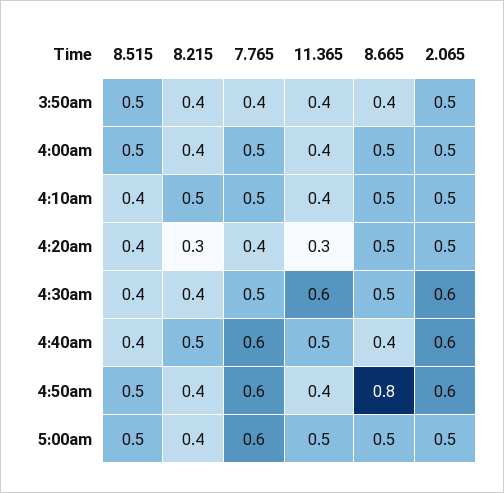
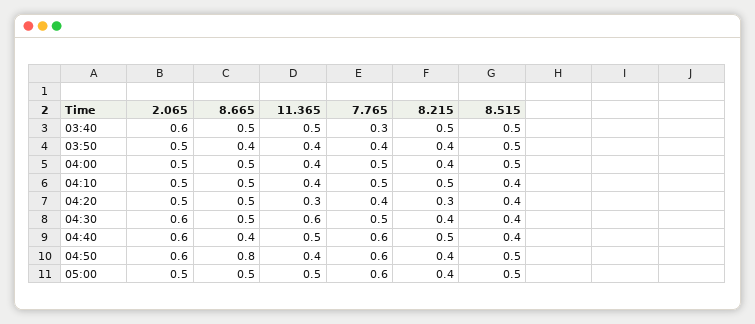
  {
    "8.515": {
      "3:50am": 0.5,
      "4:00am": 0.5,
      "4:10am": 0.4,
      "4:20am": 0.4,
      "4:30am": 0.4,
      "4:40am": 0.4,
      "4:50am": 0.5,
-     "5:00am": 0.5
+     "5:00am": 0.5,
+     "03:40": 0.5
    },
    "8.215": {
      "3:50am": 0.4,
      "4:00am": 0.4,
      "4:10am": 0.5,
      "4:20am": 0.3,
      "4:30am": 0.4,
      "4:40am": 0.5,
      "4:50am": 0.4,
-     "5:00am": 0.4
+     "5:00am": 0.4,
+     "03:40": 0.5
    },
    "7.765": {
      "3:50am": 0.4,
      "4:00am": 0.5,
      "4:10am": 0.5,
      "4:20am": 0.4,
      "4:30am": 0.5,
      "4:40am": 0.6,
      "4:50am": 0.6,
-     "5:00am": 0.6
+     "5:00am": 0.6,
+     "03:40": 0.3
    },
    "11.365": {
      "3:50am": 0.4,
      "4:00am": 0.4,
      "4:10am": 0.4,
      "4:20am": 0.3,
      "4:30am": 0.6,
      "4:40am": 0.5,
      "4:50am": 0.4,
-     "5:00am": 0.5
+     "5:00am": 0.5,
+     "03:40": 0.5
    },
    "8.665": {
      "3:50am": 0.4,
      "4:00am": 0.5,
      "4:10am": 0.5,
      "4:20am": 0.5,
      "4:30am": 0.5,
      "4:40am": 0.4,
      "4:50am": 0.8,
-     "5:00am": 0.5
+     "5:00am": 0.5,
+     "03:40": 0.5
    },
    "2.065": {
      "3:50am": 0.5,
      "4:00am": 0.5,
      "4:10am": 0.5,
      "4:20am": 0.5,
      "4:30am": 0.6,
      "4:40am": 0.6,
      "4:50am": 0.6,
-     "5:00am": 0.5
+     "5:00am": 0.5,
+     "03:40": 0.6
    }
  }

